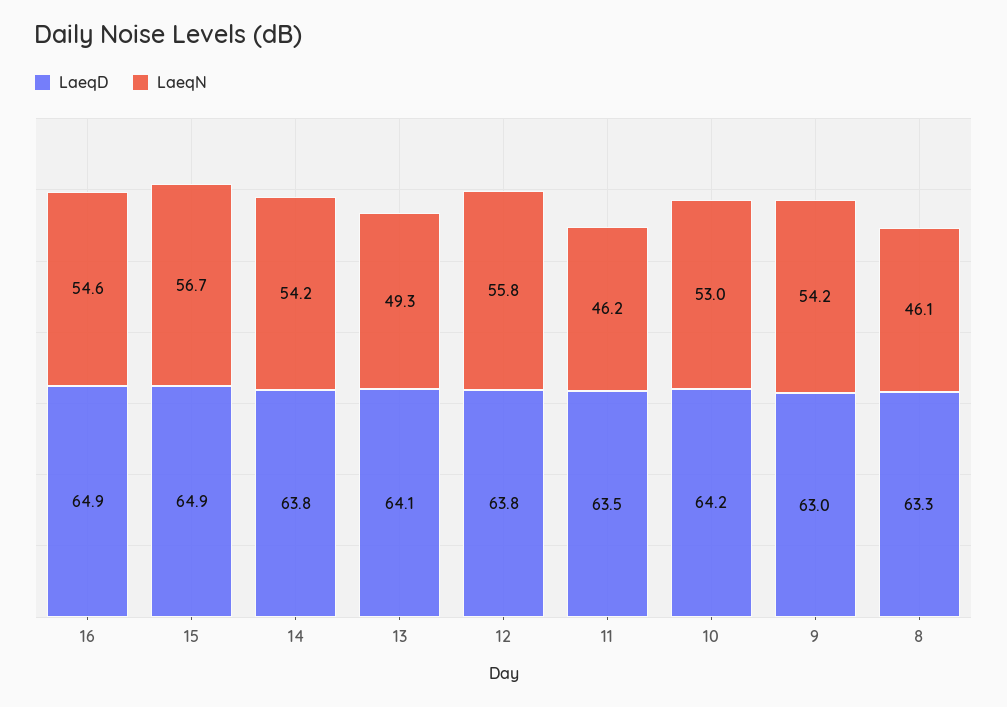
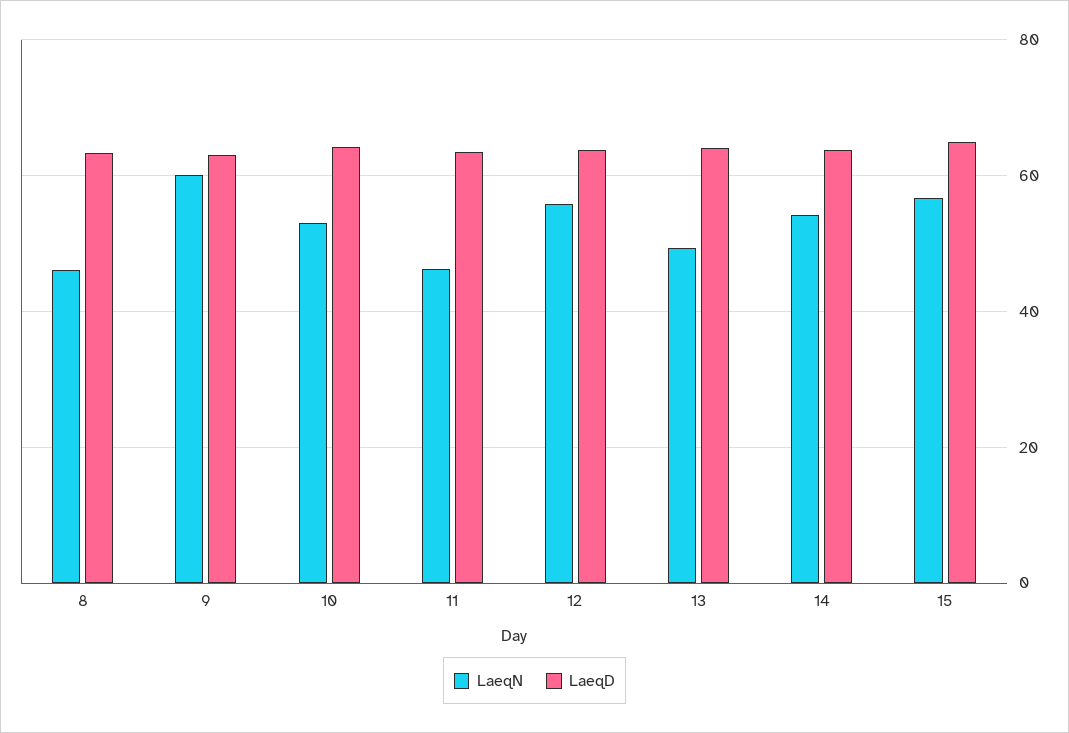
  {
    "LaeqD": {
-     "16": 64.9,
      "15": 64.9,
      "14": 63.8,
      "13": 64.1,
      "12": 63.8,
      "11": 63.5,
      "10": 64.2,
      "9": 63,
      "8": 63.3
    },
    "LaeqN": {
-     "16": 54.6,
      "15": 56.7,
      "14": 54.2,
      "13": 49.3,
      "12": 55.8,
      "11": 46.2,
      "10": 53,
-     "9": 54.2,
+     "9": 60,
      "8": 46.1
    }
  }

